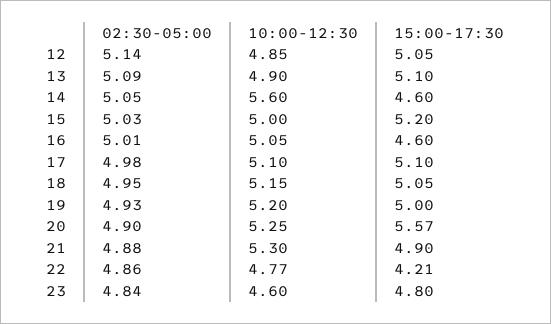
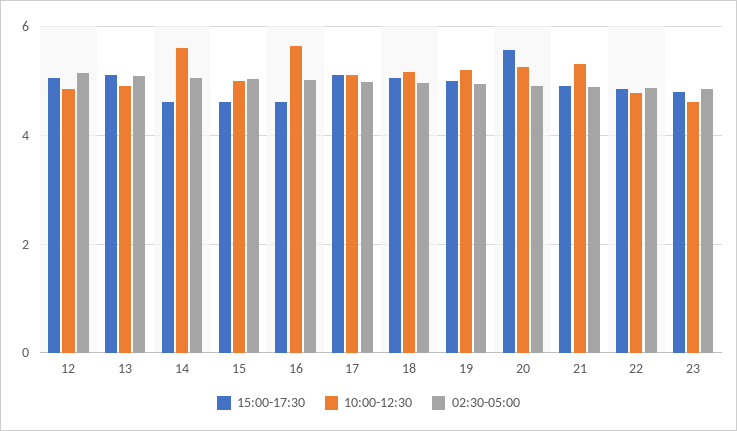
  {
    "02:30-05:00": {
      "12": 5.14,
      "13": 5.09,
      "14": 5.05,
      "15": 5.03,
      "16": 5.01,
      "17": 4.98,
      "18": 4.95,
      "19": 4.93,
      "20": 4.9,
      "21": 4.88,
      "22": 4.86,
      "23": 4.84
    },
    "10:00-12:30": {
      "12": 4.85,
      "13": 4.9,
      "14": 5.6,
      "15": 5,
-     "16": 5.05,
+     "16": 5.6,
      "17": 5.1,
      "18": 5.15,
      "19": 5.2,
      "20": 5.25,
      "21": 5.3,
      "22": 4.77,
      "23": 4.6
    },
    "15:00-17:30": {
      "12": 5.05,
      "13": 5.1,
      "14": 4.6,
-     "15": 5.2,
+     "15": 4.6,
      "16": 4.6,
      "17": 5.1,
      "18": 5.05,
      "19": 5,
      "20": 5.57,
      "21": 4.9,
-     "22": 4.21,
+     "22": 4.8,
      "23": 4.8
    }
  }

